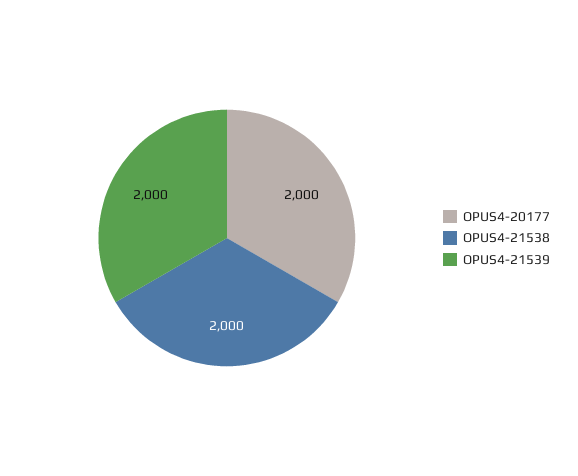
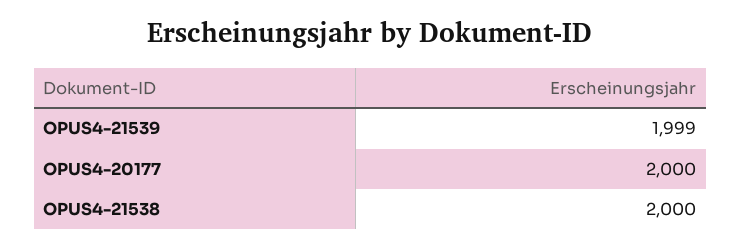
  {
    "OPUS4-20177": 2000,
    "OPUS4-21538": 2000,
-   "OPUS4-21539": 2000
+   "OPUS4-21539": 1999
  }

